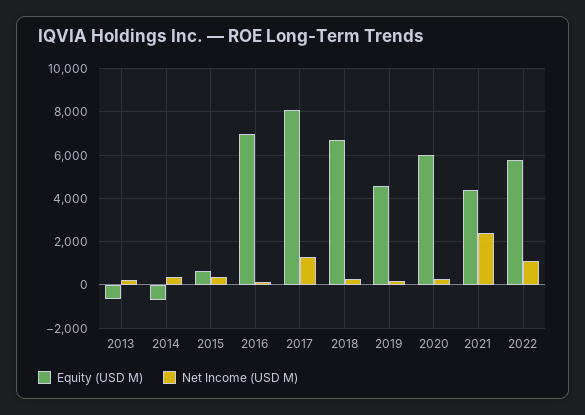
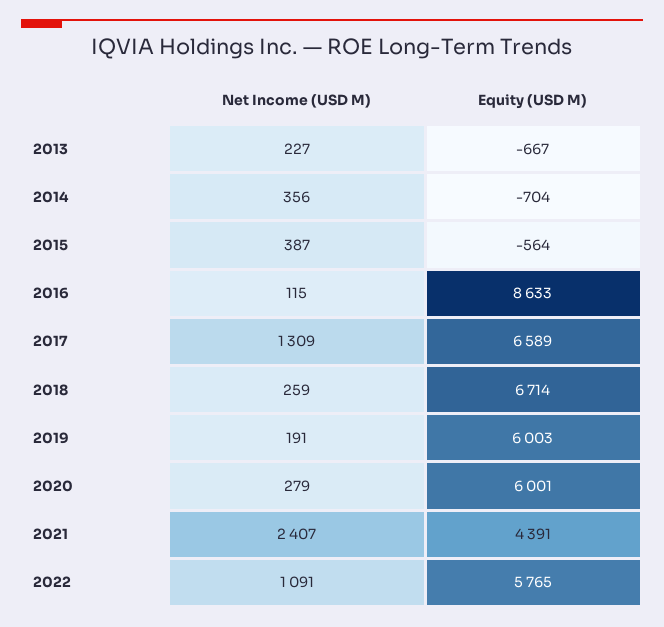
  {
    "Equity (USD M)": {
      "2013": -667,
      "2014": -704,
-     "2015": 500,
+     "2015": -564,
-     "2016": 7000,
+     "2016": 8633,
-     "2017": 8000,
+     "2017": 6589,
      "2018": 6714,
-     "2019": 4500,
+     "2019": 6003,
      "2020": 6001,
      "2021": 4391,
      "2022": 5765
    },
    "Net Income (USD M)": {
      "2013": 227,
      "2014": 356,
      "2015": 387,
      "2016": 115,
      "2017": 1309,
      "2018": 259,
      "2019": 191,
      "2020": 279,
      "2021": 2407,
      "2022": 1091
    }
  }

